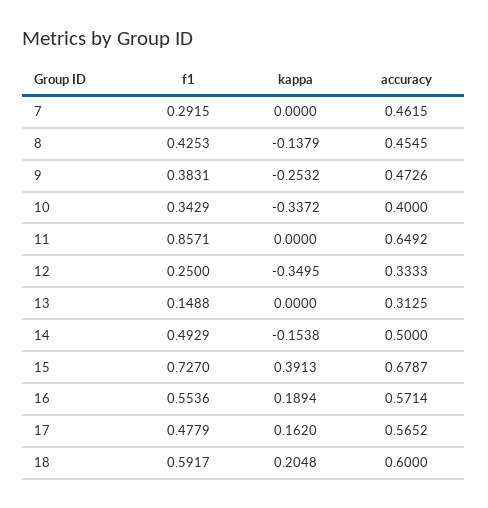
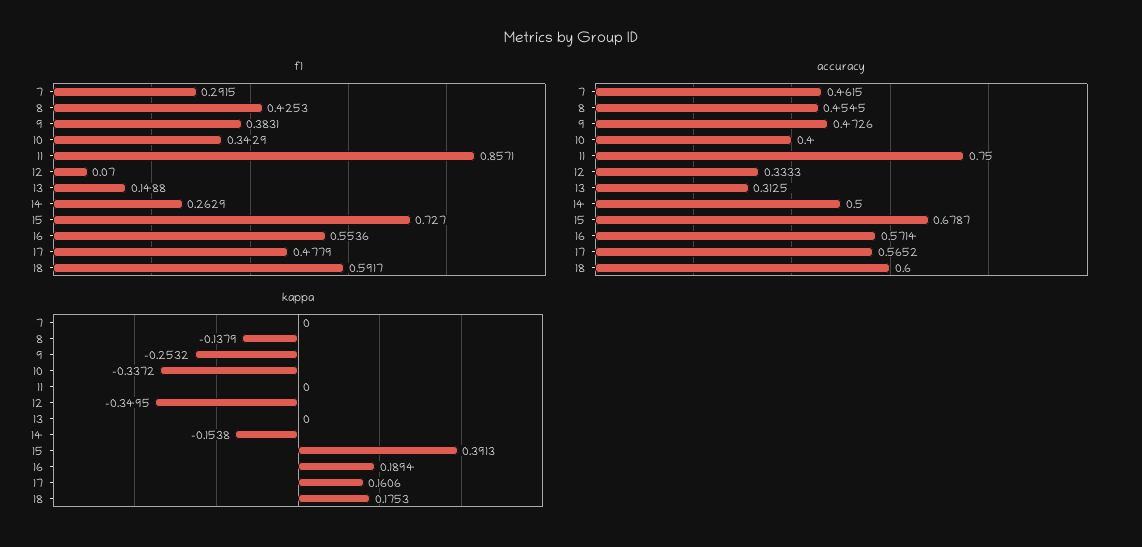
  {
    "f1": {
      "7": 0.2915,
      "8": 0.4253,
      "9": 0.3831,
      "10": 0.3429,
      "11": 0.8571,
-     "12": 0.25,
+     "12": 0.07,
      "13": 0.1488,
-     "14": 0.4929,
+     "14": 0.2629,
      "15": 0.727,
      "16": 0.5536,
      "17": 0.4779,
      "18": 0.5917
    },
    "kappa": {
      "7": 0,
      "8": -0.1379,
      "9": -0.2532,
      "10": -0.3372,
      "11": 0,
      "12": -0.3495,
      "13": 0,
      "14": -0.1538,
      "15": 0.3913,
      "16": 0.1894,
-     "17": 0.162,
+     "17": 0.1606,
-     "18": 0.2048
+     "18": 0.1753
    },
    "accuracy": {
      "7": 0.4615,
      "8": 0.4545,
      "9": 0.4726,
      "10": 0.4,
-     "11": 0.6492,
+     "11": 0.75,
      "12": 0.3333,
      "13": 0.3125,
      "14": 0.5,
      "15": 0.6787,
      "16": 0.5714,
      "17": 0.5652,
      "18": 0.6
    }
  }

